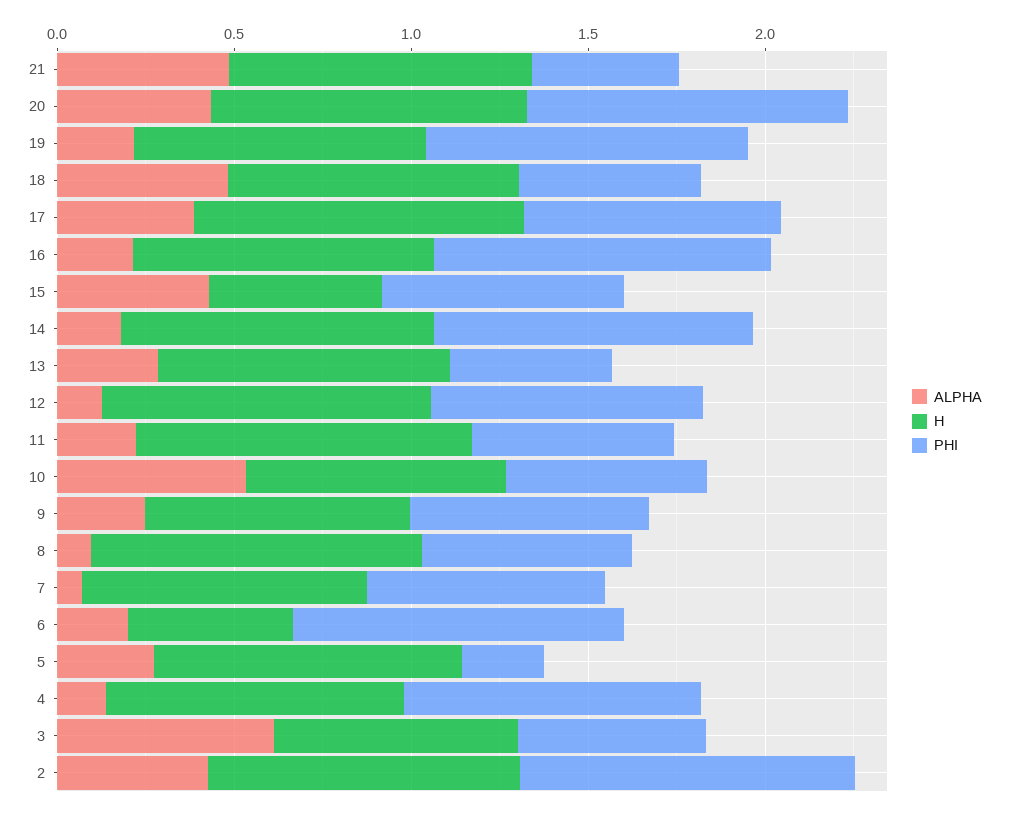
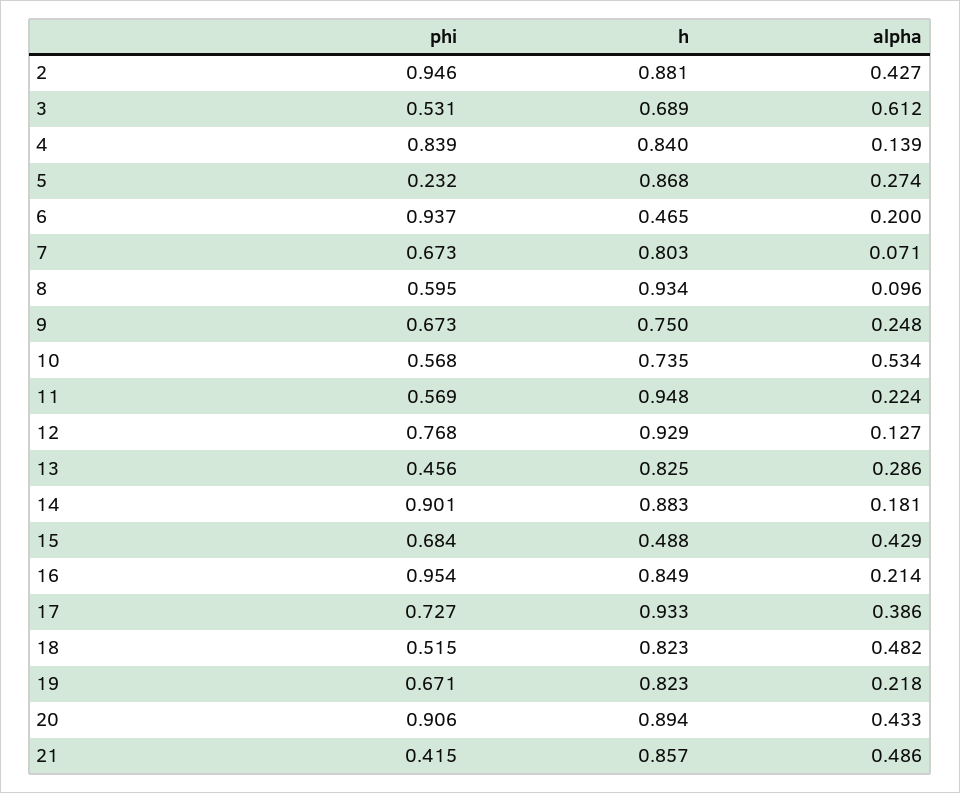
  {
    "ALPHA": {
      "21": 0.486,
      "20": 0.433,
      "19": 0.218,
      "18": 0.482,
      "17": 0.386,
      "16": 0.214,
      "15": 0.429,
      "14": 0.181,
      "13": 0.286,
      "12": 0.127,
      "11": 0.224,
      "10": 0.534,
      "9": 0.248,
      "8": 0.096,
      "7": 0.071,
      "6": 0.2,
      "5": 0.274,
      "4": 0.139,
      "3": 0.612,
      "2": 0.427
    },
    "H": {
      "21": 0.857,
      "20": 0.894,
      "19": 0.823,
      "18": 0.823,
      "17": 0.933,
      "16": 0.849,
      "15": 0.488,
      "14": 0.883,
      "13": 0.825,
      "12": 0.929,
      "11": 0.948,
      "10": 0.735,
      "9": 0.75,
      "8": 0.934,
      "7": 0.803,
      "6": 0.465,
      "5": 0.868,
      "4": 0.84,
      "3": 0.689,
      "2": 0.881
    },
    "PHI": {
      "21": 0.415,
      "20": 0.906,
-     "19": 0.9,
+     "19": 0.671,
      "18": 0.515,
      "17": 0.727,
      "16": 0.954,
      "15": 0.684,
      "14": 0.901,
      "13": 0.456,
      "12": 0.768,
      "11": 0.569,
      "10": 0.568,
      "9": 0.673,
      "8": 0.595,
      "7": 0.673,
      "6": 0.937,
      "5": 0.232,
      "4": 0.839,
      "3": 0.531,
      "2": 0.946
    }
  }

